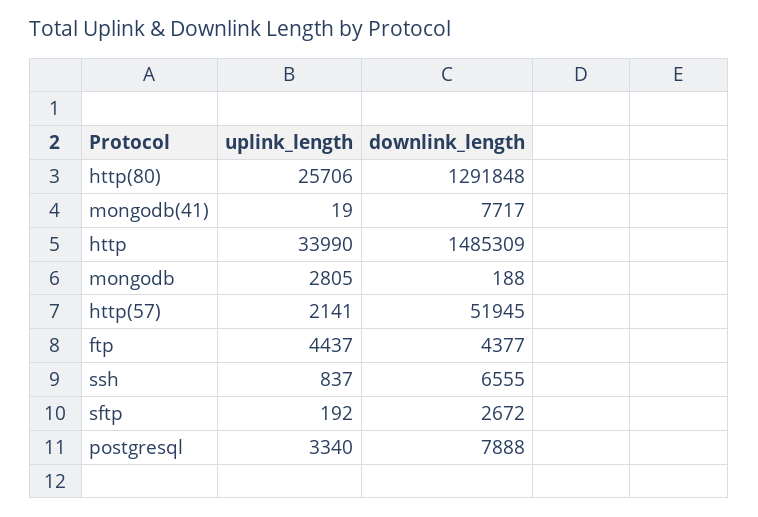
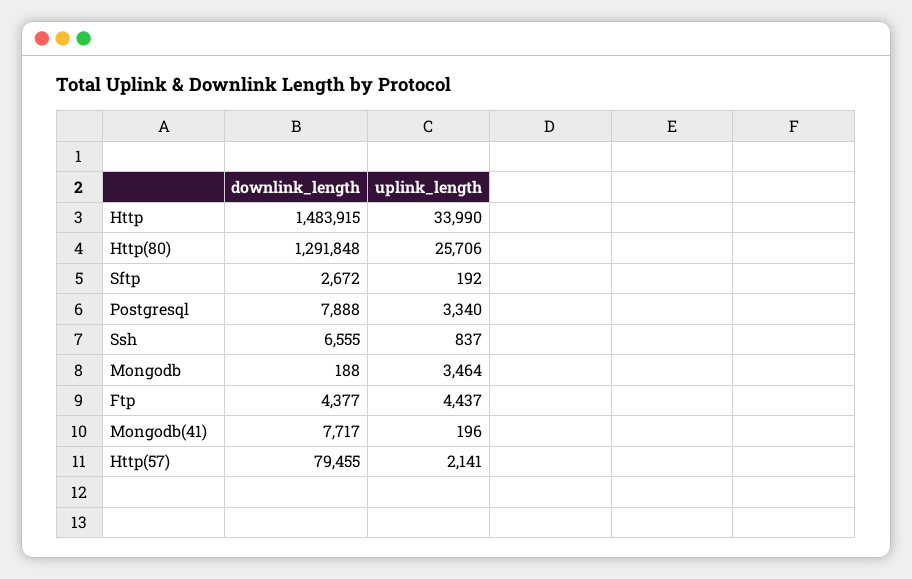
  {
    "uplink_length": {
      "http(80)": 25706,
-     "mongodb(41)": 19,
+     "mongodb(41)": 196,
      "http": 33990,
-     "mongodb": 2805,
+     "mongodb": 3464,
      "http(57)": 2141,
      "ftp": 4437,
      "ssh": 837,
      "sftp": 192,
      "postgresql": 3340
    },
    "downlink_length": {
      "http(80)": 1291848,
      "mongodb(41)": 7717,
-     "http": 1485309,
+     "http": 1483915,
      "mongodb": 188,
-     "http(57)": 51945,
+     "http(57)": 79455,
      "ftp": 4377,
      "ssh": 6555,
      "sftp": 2672,
      "postgresql": 7888
    }
  }

